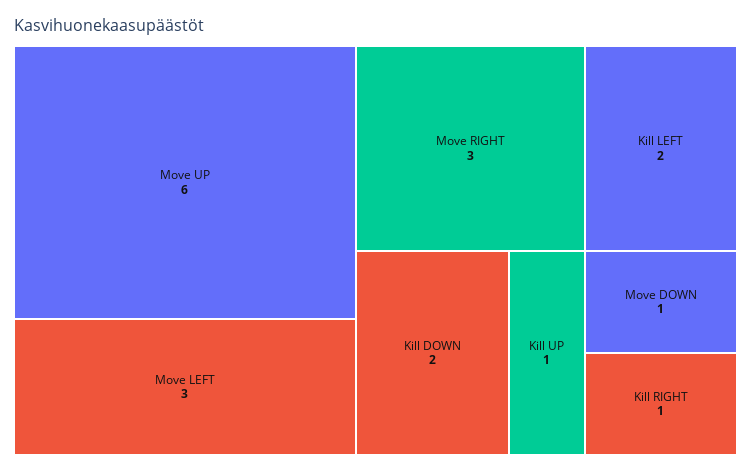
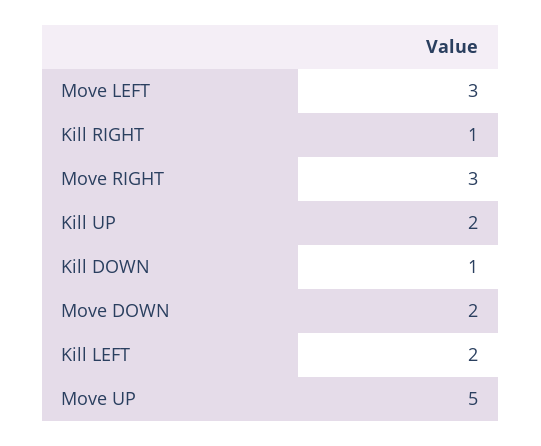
  {
-   "Move UP": 6,
+   "Move UP": 5,
    "Move LEFT": 3,
    "Move RIGHT": 3,
    "Kill LEFT": 2,
-   "Kill DOWN": 2,
+   "Kill DOWN": 1,
-   "Kill UP": 1,
+   "Kill UP": 2,
-   "Move DOWN": 1,
+   "Move DOWN": 2,
    "Kill RIGHT": 1
  }

